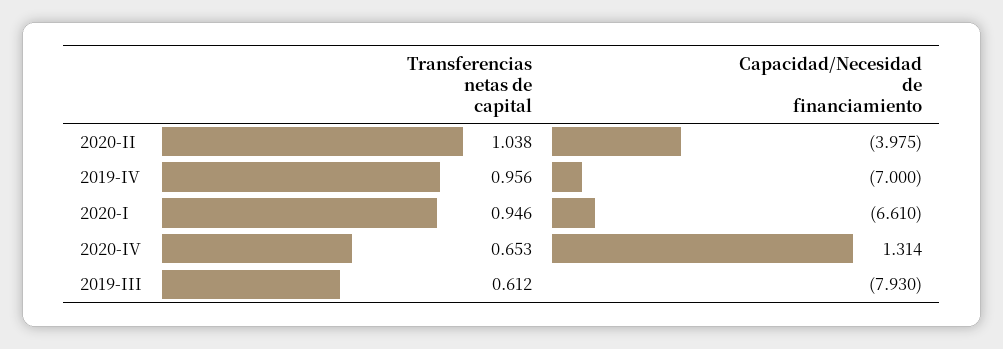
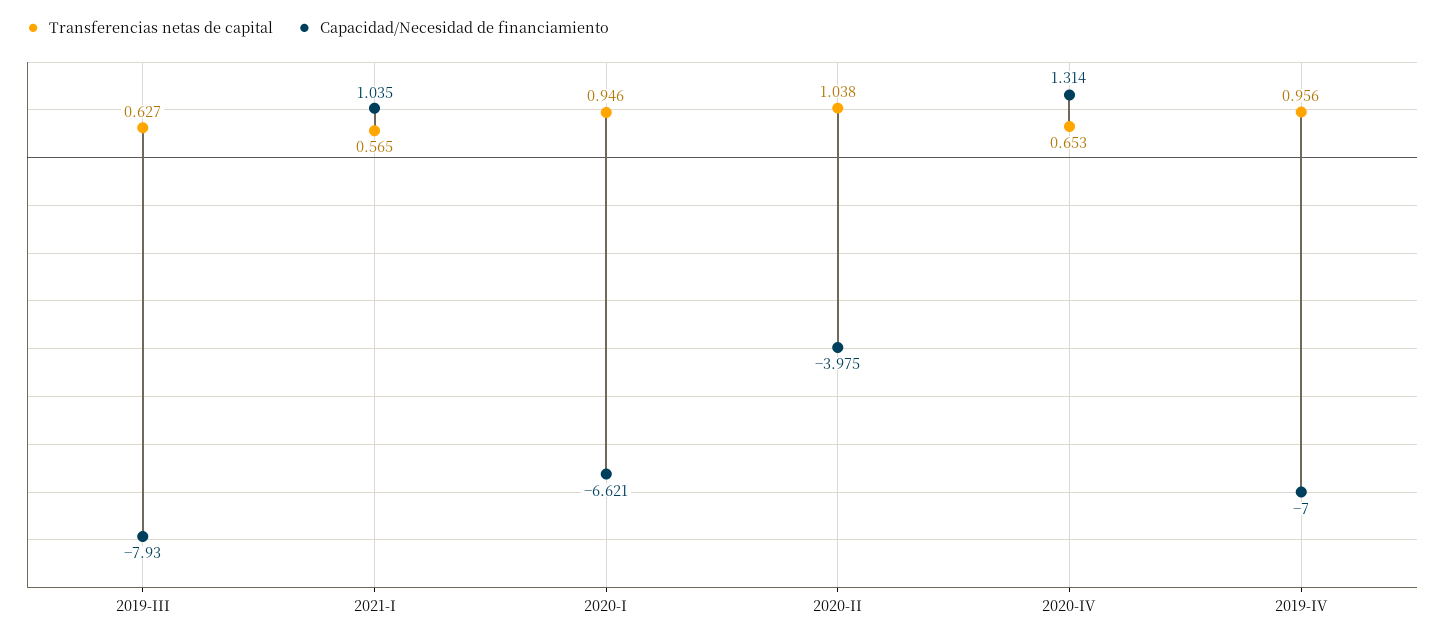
  {
    "Transferencias netas de capital": {
      "2020-II": 1.038,
      "2019-IV": 0.956,
      "2020-I": 0.946,
      "2020-IV": 0.653,
-     "2019-III": 0.612
+     "2019-III": 0.627,
+     "2021-I": 0.565
    },
    "Capacidad/Necesidad de financiamiento": {
      "2020-II": -3.975,
      "2019-IV": -7,
-     "2020-I": -6.61,
+     "2020-I": -6.621,
      "2020-IV": 1.314,
-     "2019-III": -7.93
+     "2019-III": -7.93,
+     "2021-I": 1.035
    }
  }

